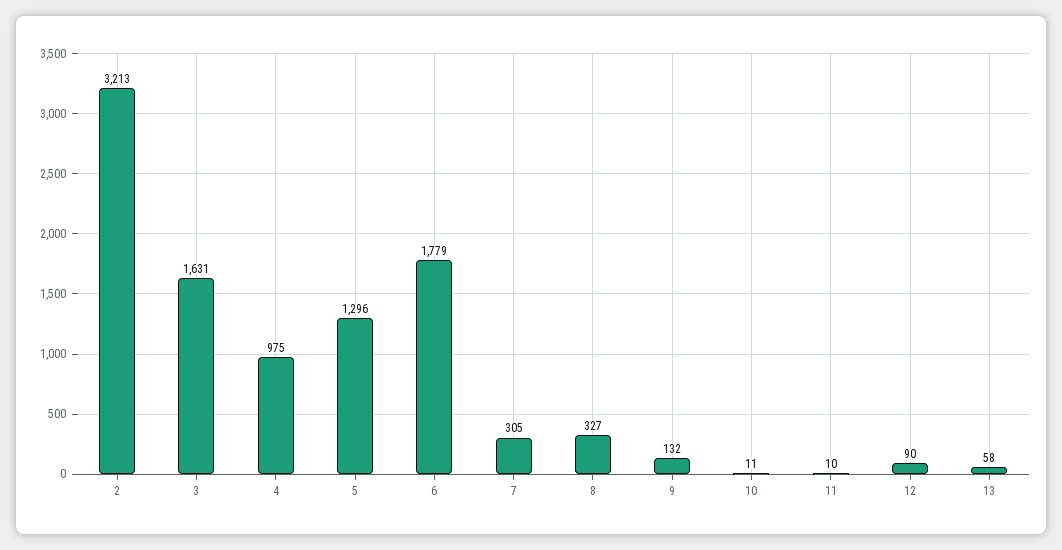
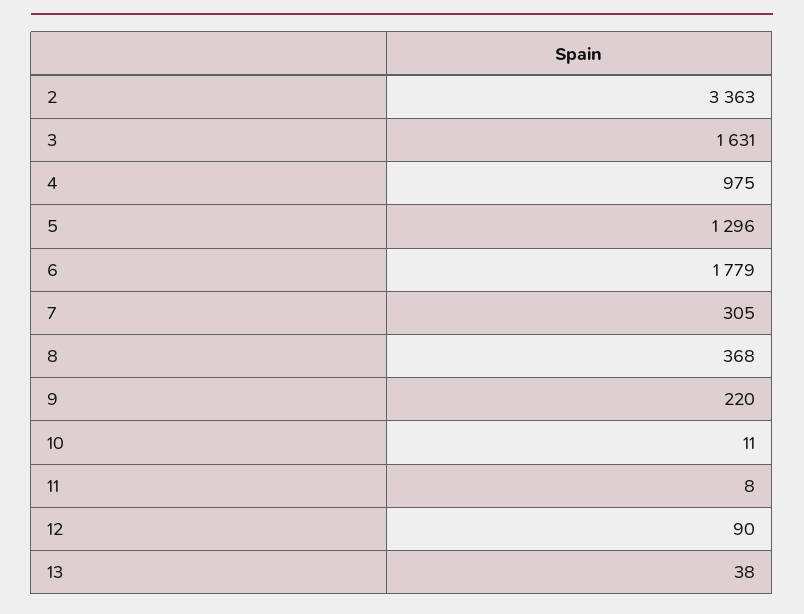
  {
-   "2": 3213,
+   "2": 3363,
    "3": 1631,
    "4": 975,
    "5": 1296,
    "6": 1779,
    "7": 305,
-   "8": 327,
+   "8": 368,
-   "9": 132,
+   "9": 220,
    "10": 11,
-   "11": 10,
+   "11": 8,
    "12": 90,
-   "13": 58
+   "13": 38
  }

